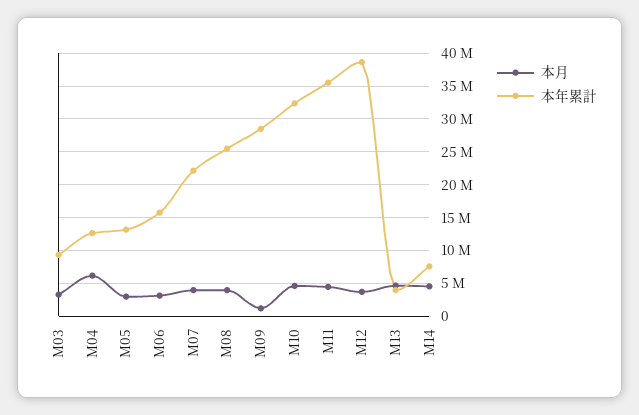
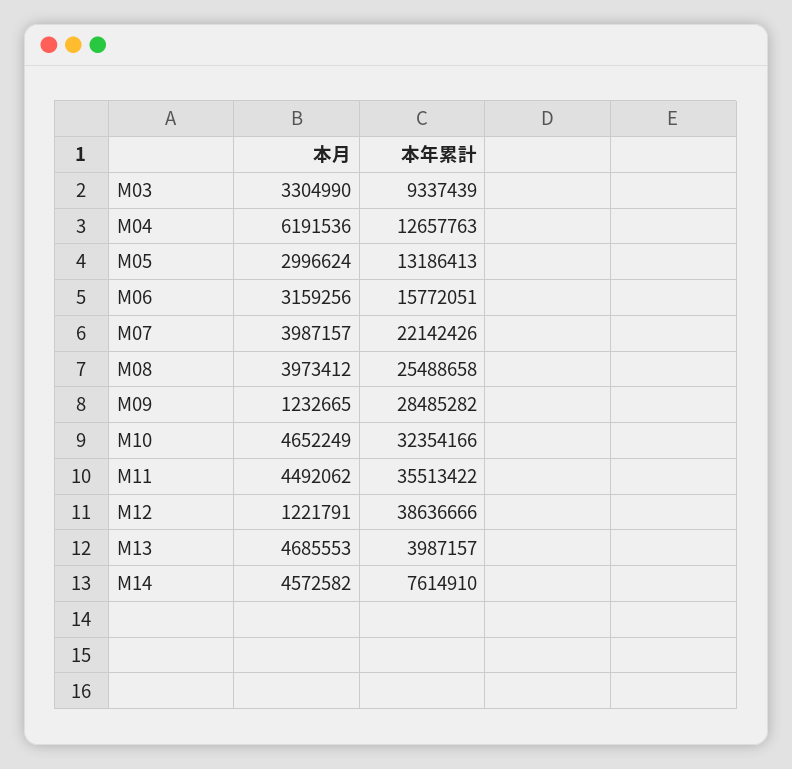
  {
    "本月": {
      "M03": 3304990,
      "M04": 6191536,
      "M05": 2996624,
      "M06": 3159256,
      "M07": 3987157,
      "M08": 3973412,
      "M09": 1232665,
      "M10": 4652249,
      "M11": 4492062,
-     "M12": 4000000,
+     "M12": 1221791,
      "M13": 4685553,
      "M14": 4572582
    },
    "本年累計": {
      "M03": 9337439,
      "M04": 12657763,
      "M05": 13186413,
      "M06": 15772051,
      "M07": 22142426,
      "M08": 25488658,
      "M09": 28485282,
      "M10": 32354166,
      "M11": 35513422,
      "M12": 38636666,
      "M13": 3987157,
      "M14": 7614910
    }
  }

